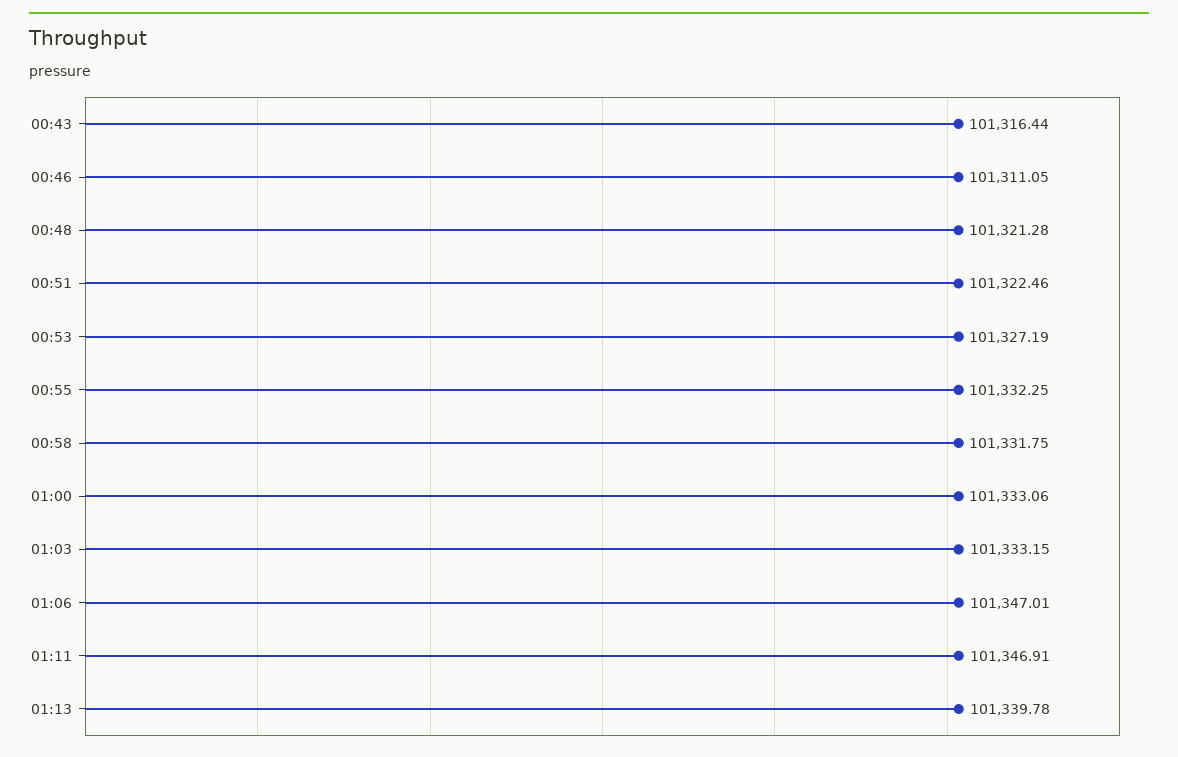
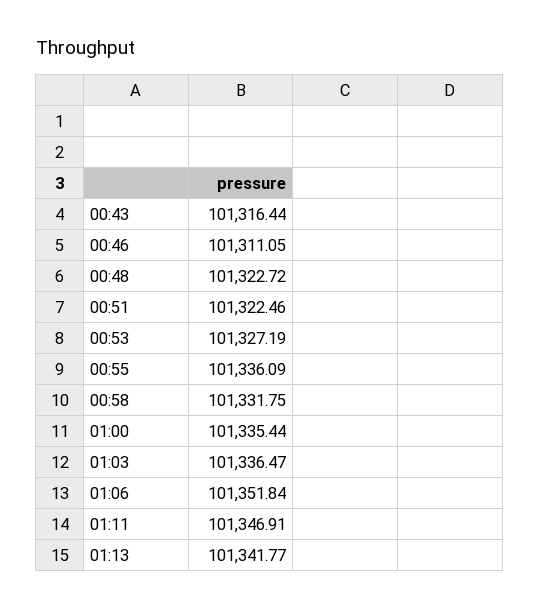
  {
    "00:43": 101316.44,
    "00:46": 101311.05,
-   "00:48": 101321.28,
+   "00:48": 101322.72,
    "00:51": 101322.46,
    "00:53": 101327.19,
-   "00:55": 101332.25,
+   "00:55": 101336.09,
    "00:58": 101331.75,
-   "01:00": 101333.06,
+   "01:00": 101335.44,
-   "01:03": 101333.15,
+   "01:03": 101336.47,
-   "01:06": 101347.01,
+   "01:06": 101351.84,
    "01:11": 101346.91,
-   "01:13": 101339.78
+   "01:13": 101341.77
  }

